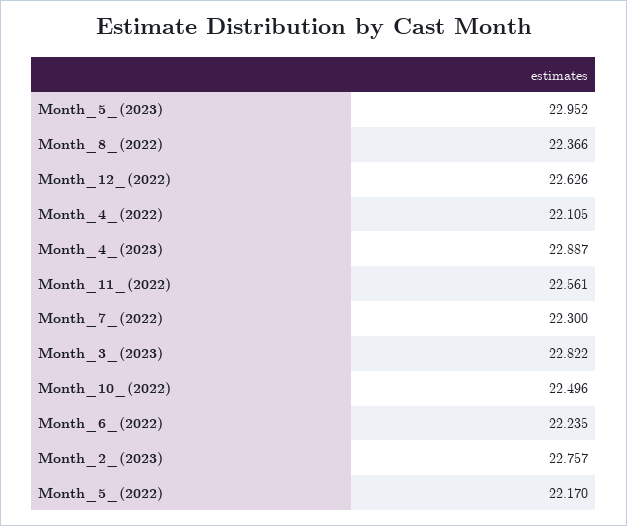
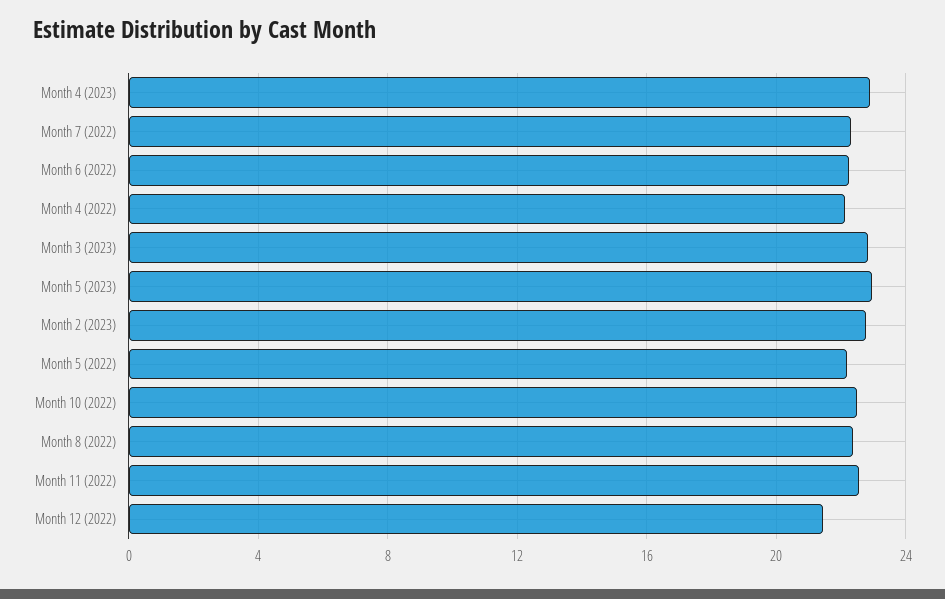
  {
    "Month_5_(2023)": 22.952,
    "Month_8_(2022)": 22.366,
-   "Month_12_(2022)": 22.626,
+   "Month_12_(2022)": 21.5,
    "Month_4_(2022)": 22.105,
    "Month_4_(2023)": 22.887,
    "Month_11_(2022)": 22.561,
    "Month_7_(2022)": 22.3,
    "Month_3_(2023)": 22.822,
    "Month_10_(2022)": 22.496,
    "Month_6_(2022)": 22.235,
    "Month_2_(2023)": 22.757,
    "Month_5_(2022)": 22.17
  }

